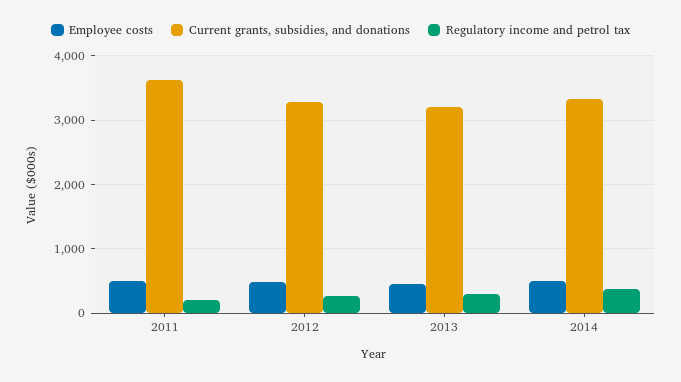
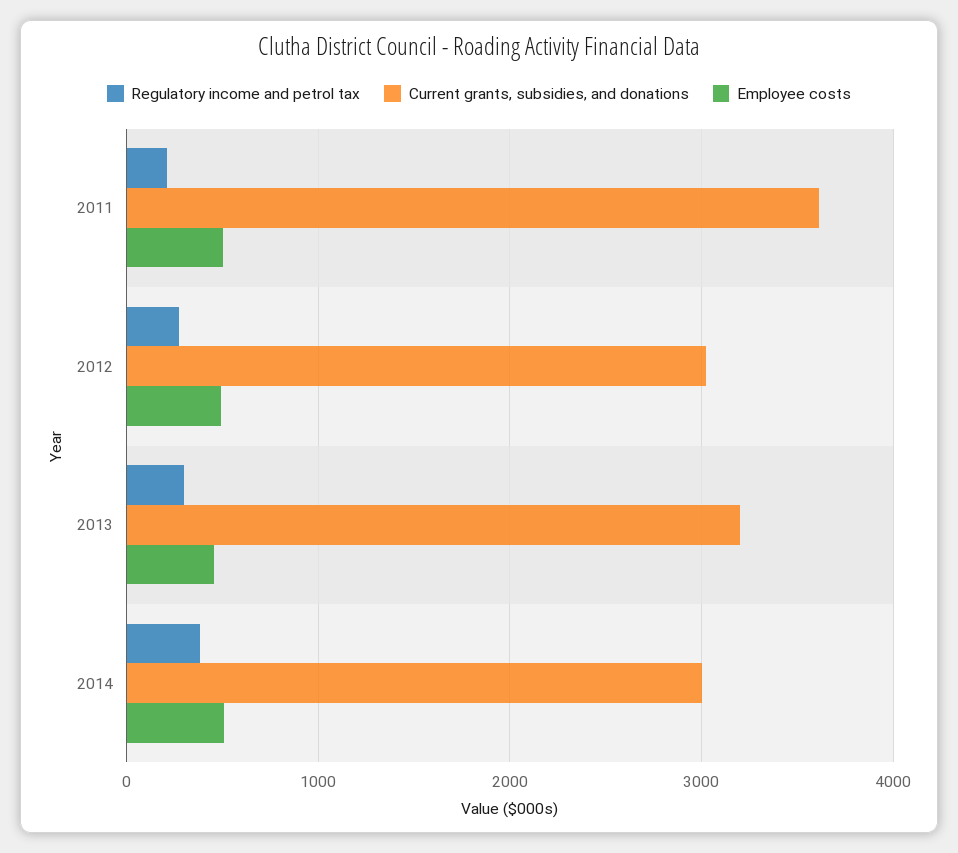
  {
    "Employee costs": {
      "2011": 500,
      "2012": 500,
      "2013": 500,
      "2014": 500
    },
    "Current grants, subsidies, and donations": {
      "2011": 3600,
-     "2012": 3300,
+     "2012": 3000,
      "2013": 3200,
-     "2014": 3300
+     "2014": 3000
    },
    "Regulatory income and petrol tax": {
      "2011": 200,
      "2012": 300,
      "2013": 300,
      "2014": 400
    }
  }

